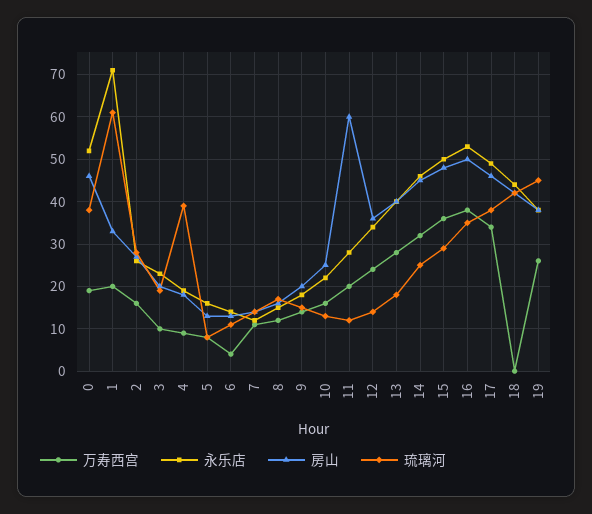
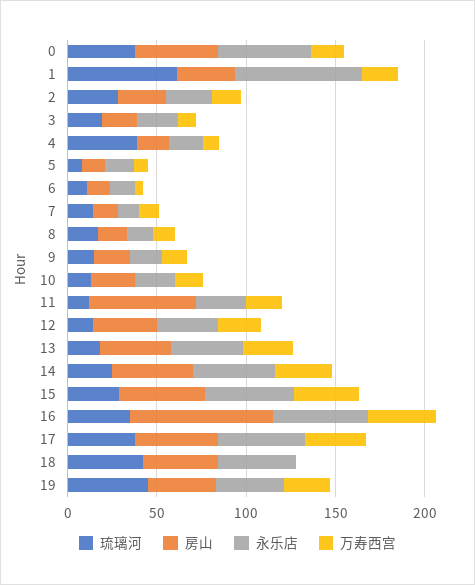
  {
    "万寿西宫": {
      "0": 20,
      "1": 20,
      "2": 15,
      "3": 10,
      "4": 10,
      "5": 10,
      "6": 5,
      "7": 10,
      "8": 10,
      "9": 15,
      "10": 15,
      "11": 20,
      "12": 25,
      "13": 30,
      "14": 30,
      "15": 35,
      "16": 40,
      "17": 35,
      "18": 0,
      "19": 25
    },
    "永乐店": {
      "0": 50,
      "1": 70,
      "2": 25,
      "3": 25,
      "4": 20,
      "5": 15,
      "6": 15,
      "7": 10,
      "8": 15,
      "9": 20,
      "10": 20,
      "11": 30,
      "12": 35,
      "13": 40,
      "14": 45,
      "15": 50,
      "16": 55,
      "17": 50,
      "18": 45,
      "19": 40
    },
    "房山": {
      "0": 45,
      "1": 35,
      "2": 25,
      "3": 20,
      "4": 20,
      "5": 15,
      "6": 15,
      "7": 15,
      "8": 15,
      "9": 20,
      "10": 25,
      "11": 60,
      "12": 35,
      "13": 40,
      "14": 45,
      "15": 50,
-     "16": 50,
+     "16": 80,
      "17": 45,
      "18": 40,
      "19": 40
    },
    "琉璃河": {
      "0": 40,
      "1": 60,
      "2": 30,
      "3": 20,
      "4": 40,
      "5": 10,
      "6": 10,
      "7": 15,
      "8": 15,
      "9": 15,
      "10": 15,
      "11": 10,
      "12": 15,
      "13": 20,
      "14": 25,
      "15": 30,
      "16": 35,
      "17": 40,
      "18": 40,
      "19": 45
    }
  }

